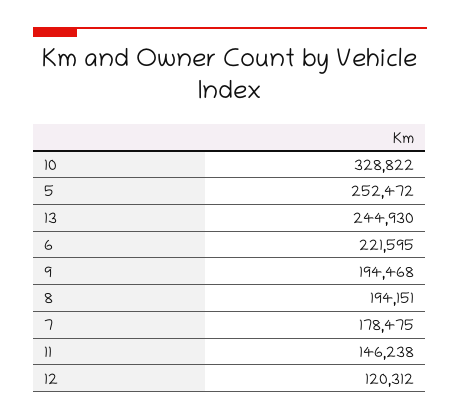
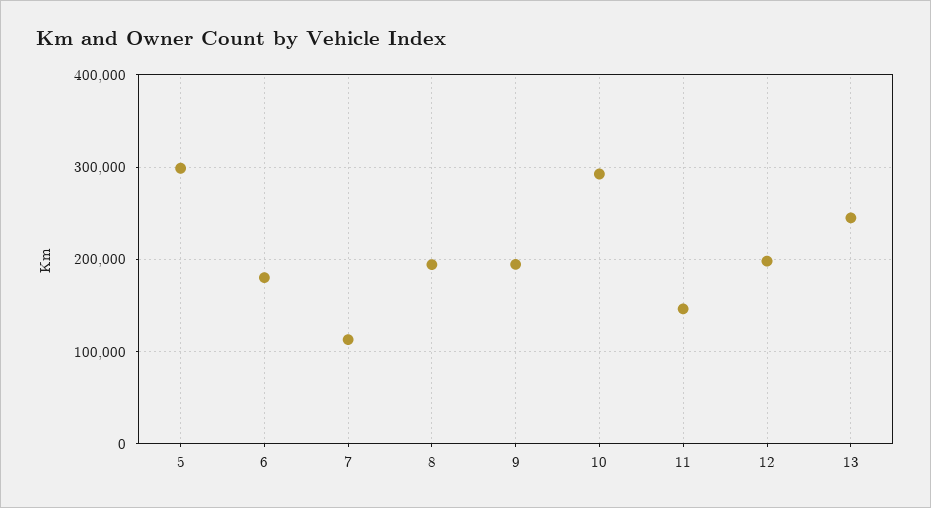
  {
-   "10": 328822,
+   "10": 290000,
-   "5": 252472,
+   "5": 300000,
    "13": 244930,
-   "6": 221595,
+   "6": 180000,
    "9": 194468,
    "8": 194151,
-   "7": 178475,
+   "7": 110000,
    "11": 146238,
-   "12": 120312
+   "12": 200000
  }

